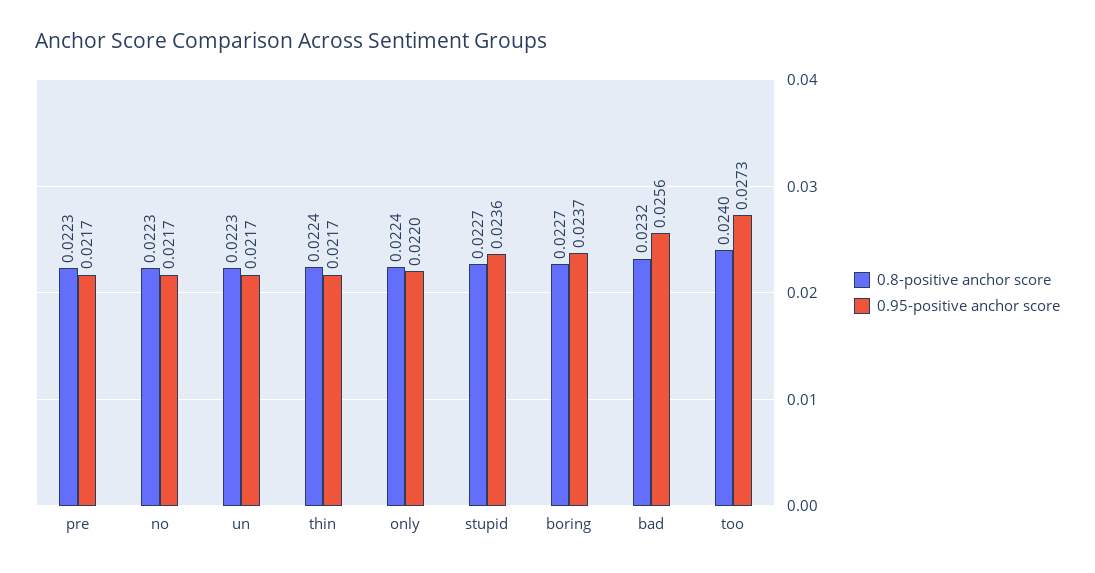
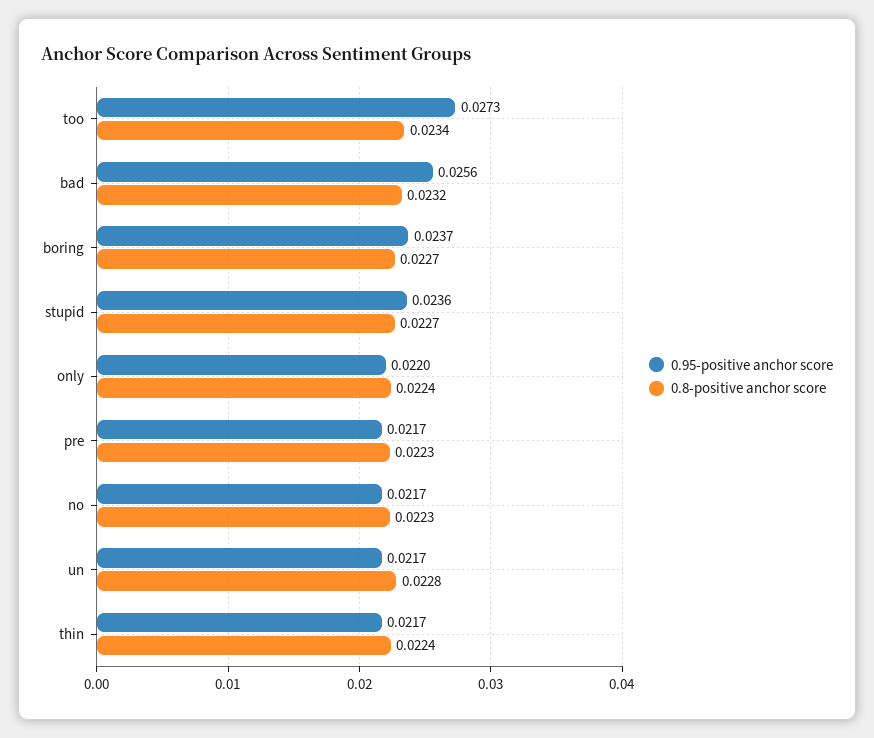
  {
    "0.8-positive anchor score": {
      "pre": 0.0223,
      "no": 0.0223,
-     "un": 0.0223,
+     "un": 0.0228,
      "thin": 0.0224,
      "only": 0.0224,
      "stupid": 0.0227,
      "boring": 0.0227,
      "bad": 0.0232,
-     "too": 0.024
+     "too": 0.0234
    },
    "0.95-positive anchor score": {
      "pre": 0.0217,
      "no": 0.0217,
      "un": 0.0217,
      "thin": 0.0217,
      "only": 0.022,
      "stupid": 0.0236,
      "boring": 0.0237,
      "bad": 0.0256,
      "too": 0.0273
    }
  }

